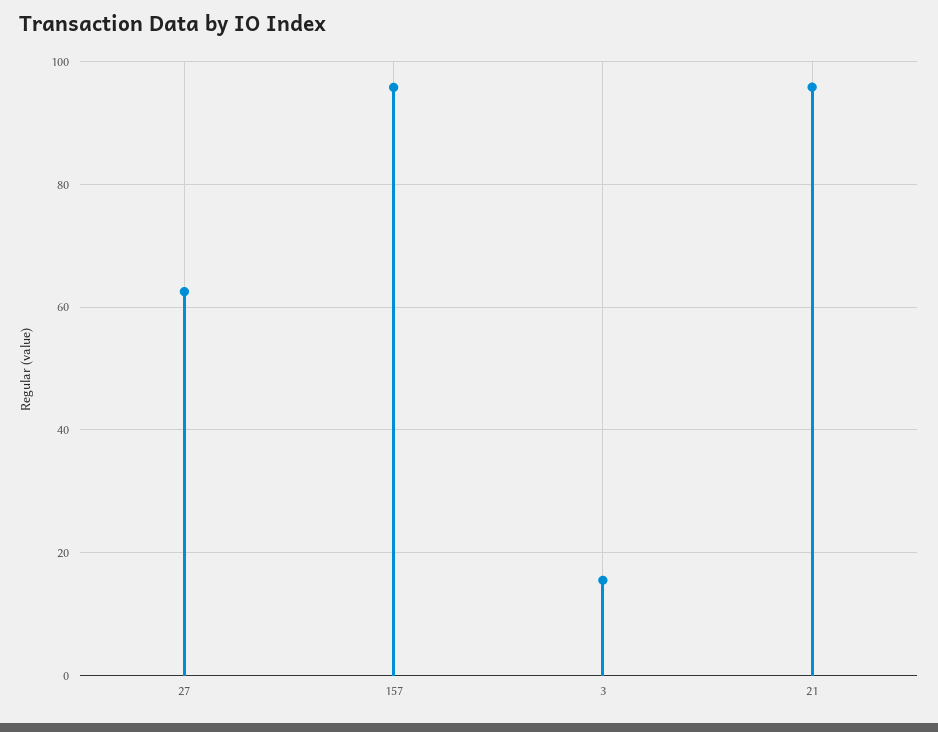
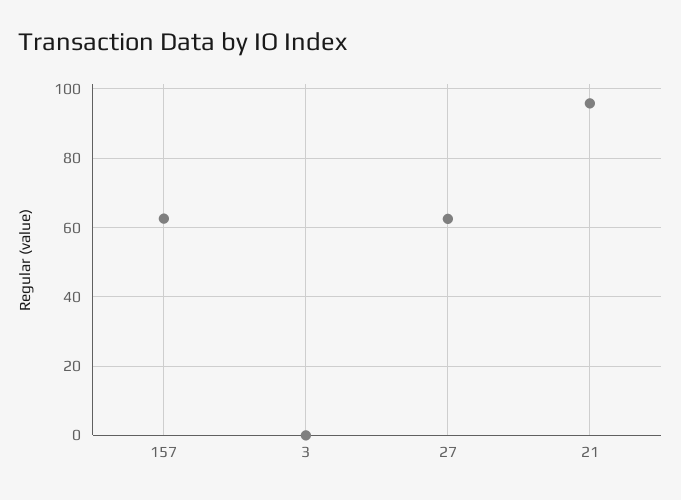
  {
    "27": 62,
-   "157": 96,
+   "157": 62,
-   "3": 16,
+   "3": 0,
    "21": 96
  }

